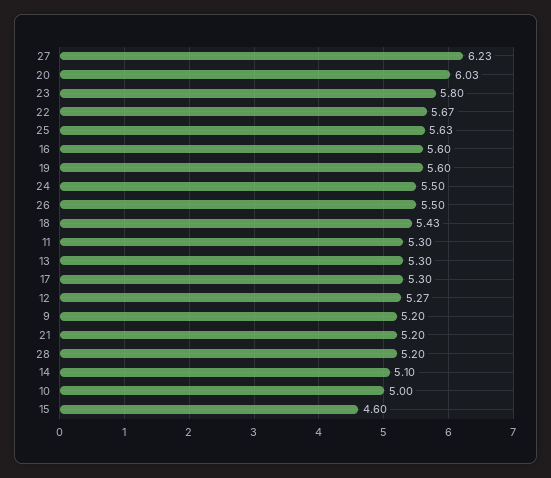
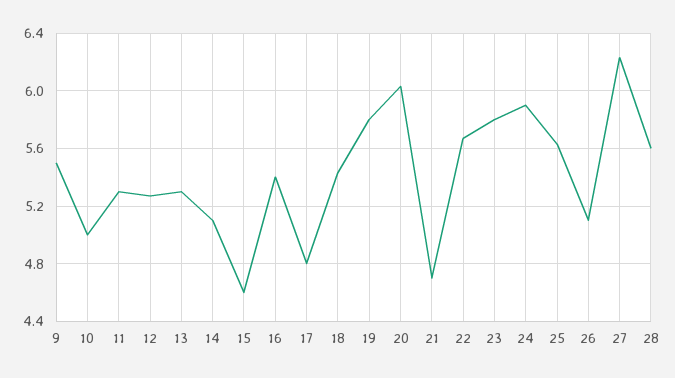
  {
    "27": 6.23,
    "20": 6.03,
    "23": 5.8,
    "22": 5.67,
    "25": 5.63,
-   "16": 5.6,
+   "16": 5.4,
-   "19": 5.6,
+   "19": 5.8,
-   "24": 5.5,
+   "24": 5.9,
-   "26": 5.5,
+   "26": 5.1,
    "18": 5.43,
    "11": 5.3,
    "13": 5.3,
-   "17": 5.3,
+   "17": 4.8,
    "12": 5.27,
-   "9": 5.2,
+   "9": 5.5,
-   "21": 5.2,
+   "21": 4.7,
-   "28": 5.2,
+   "28": 5.6,
    "14": 5.1,
    "10": 5,
    "15": 4.6
  }

